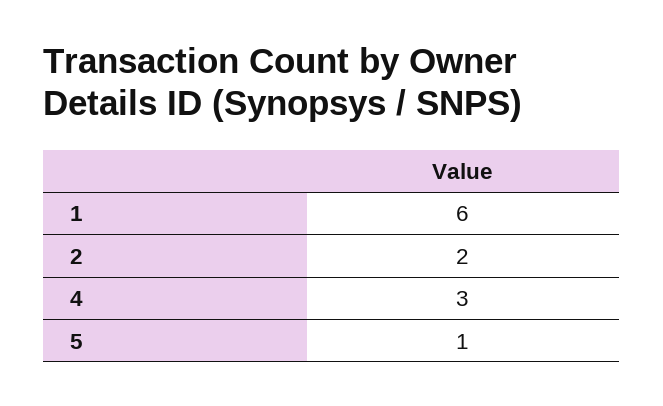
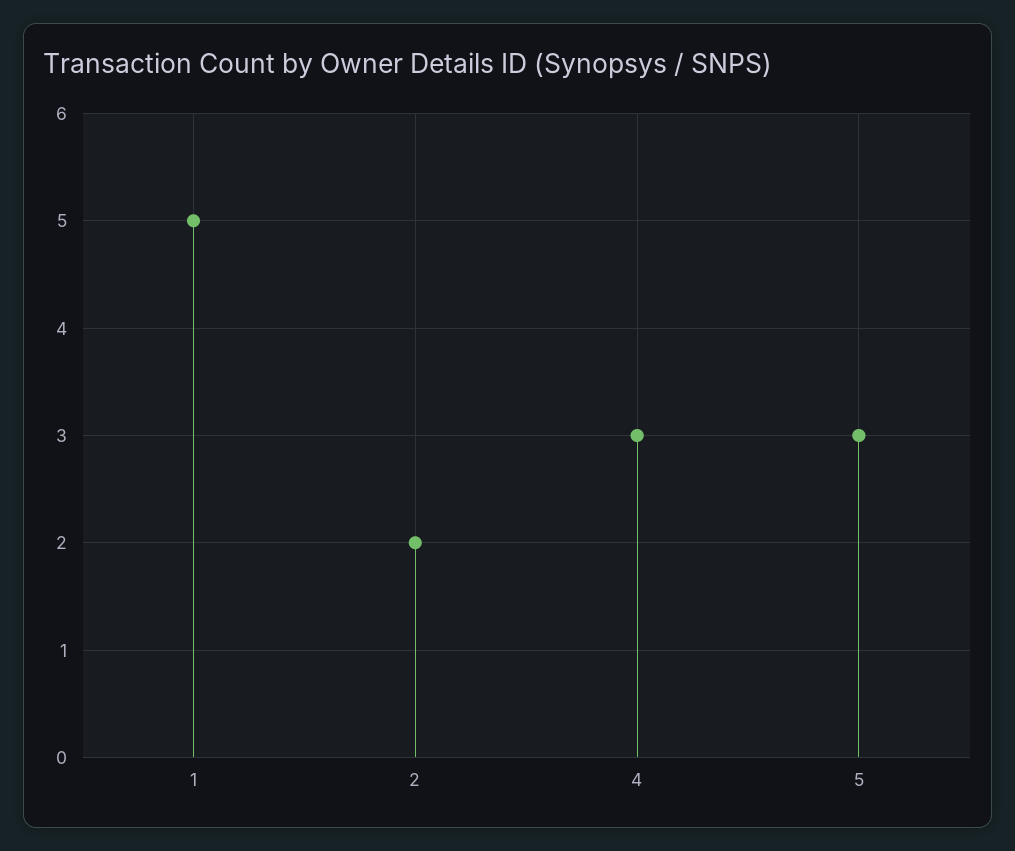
  {
-   "1": 6,
+   "1": 5,
    "2": 2,
    "4": 3,
-   "5": 1
+   "5": 3
  }

